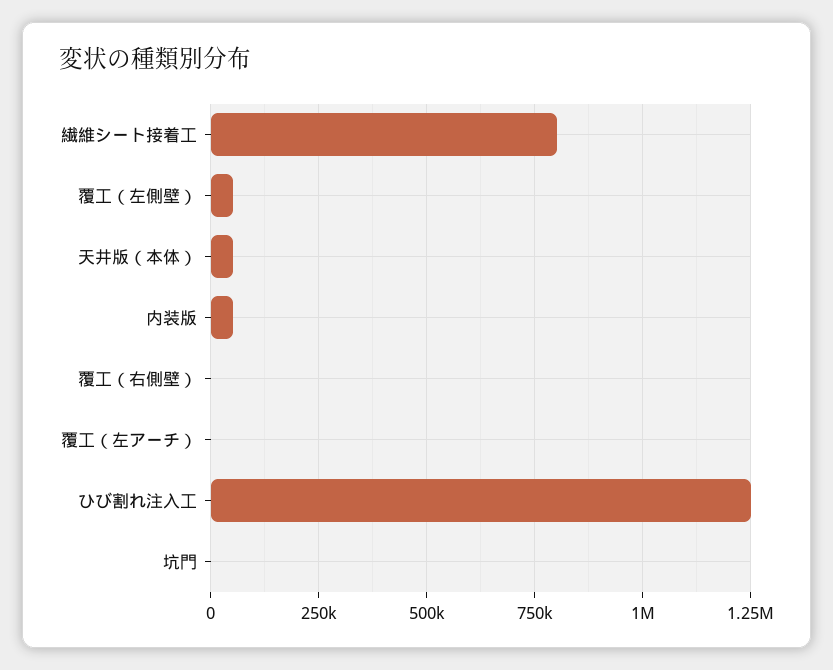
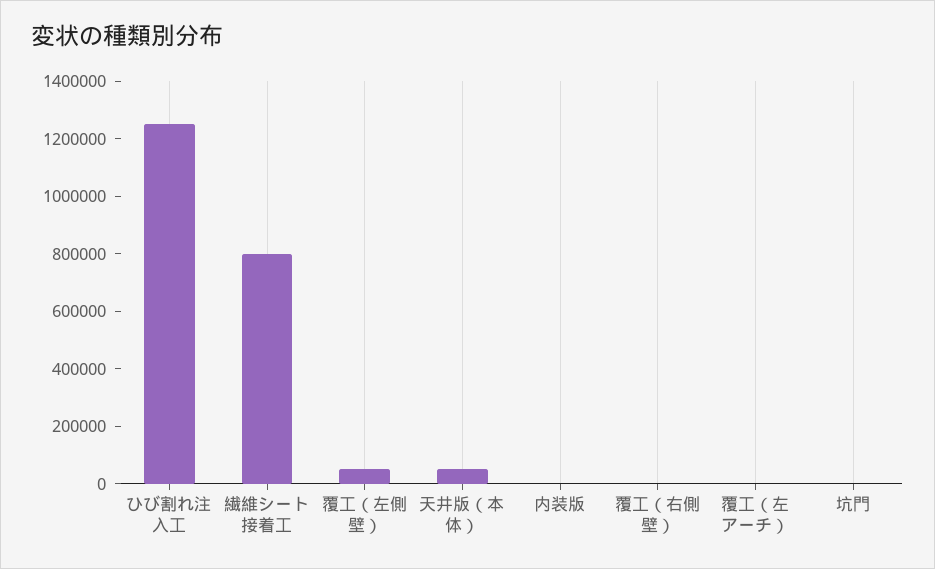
  {
    "繊維シート接着工": 800000,
    "覆工（左側壁）": 50000,
    "天井版（本体）": 50000,
-   "内装版": 50000,
+   "内装版": 0,
    "覆工（右側壁）": 0,
    "覆工（左アーチ）": 0,
    "ひび割れ注入工": 1250000,
    "坑門": 0
  }

